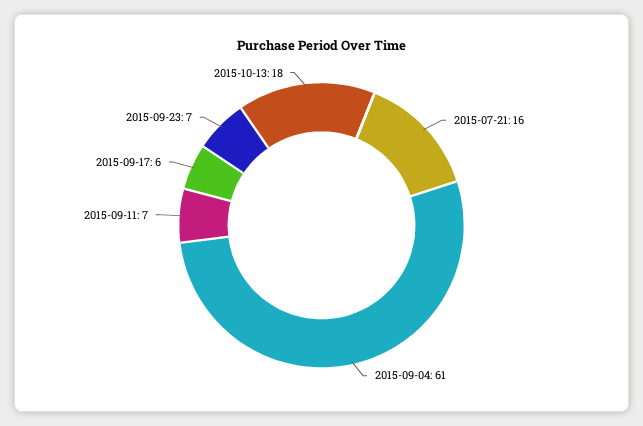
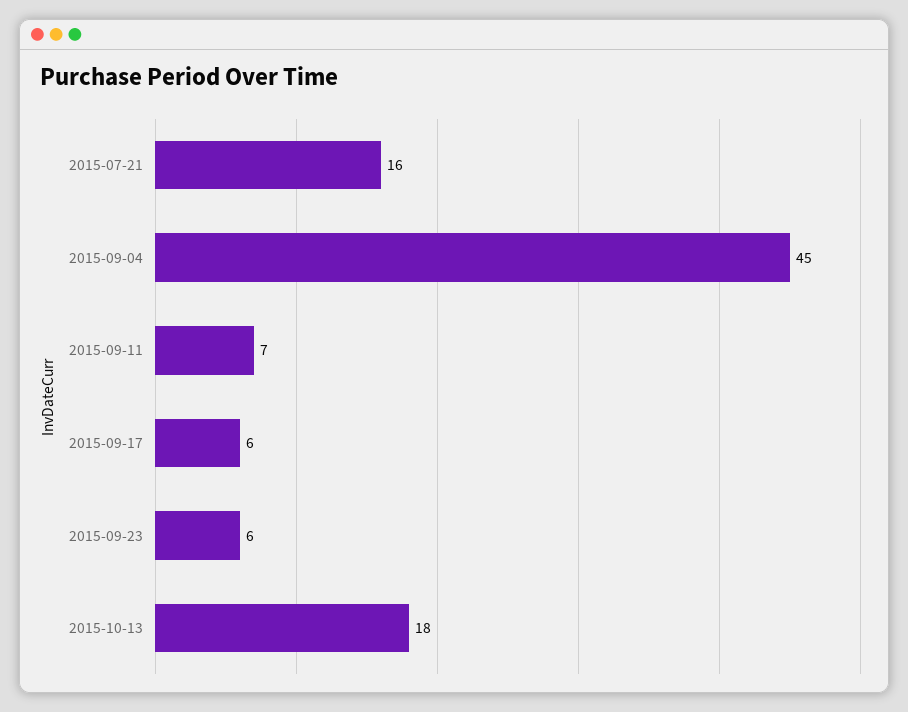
  {
    "2015-07-21": 16,
-   "2015-09-04": 61,
+   "2015-09-04": 45,
    "2015-09-11": 7,
    "2015-09-17": 6,
-   "2015-09-23": 7,
+   "2015-09-23": 6,
    "2015-10-13": 18
  }

